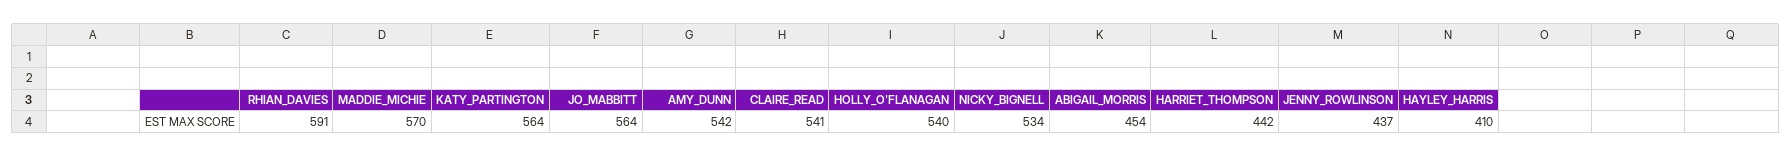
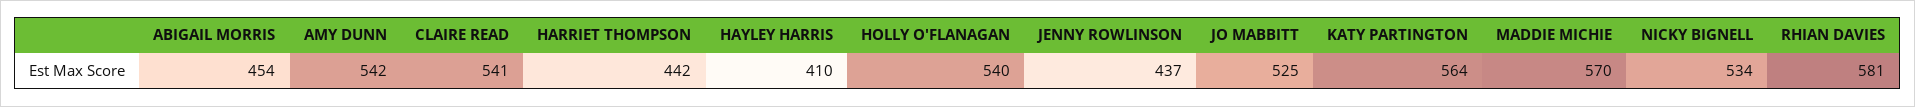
  {
-   "RHIAN_DAVIES": 591,
+   "RHIAN_DAVIES": 581,
    "MADDIE_MICHIE": 570,
    "KATY_PARTINGTON": 564,
-   "JO_MABBITT": 564,
+   "JO_MABBITT": 525,
    "AMY_DUNN": 542,
    "CLAIRE_READ": 541,
    "HOLLY_O'FLANAGAN": 540,
    "NICKY_BIGNELL": 534,
    "ABIGAIL_MORRIS": 454,
    "HARRIET_THOMPSON": 442,
    "JENNY_ROWLINSON": 437,
    "HAYLEY_HARRIS": 410
  }

